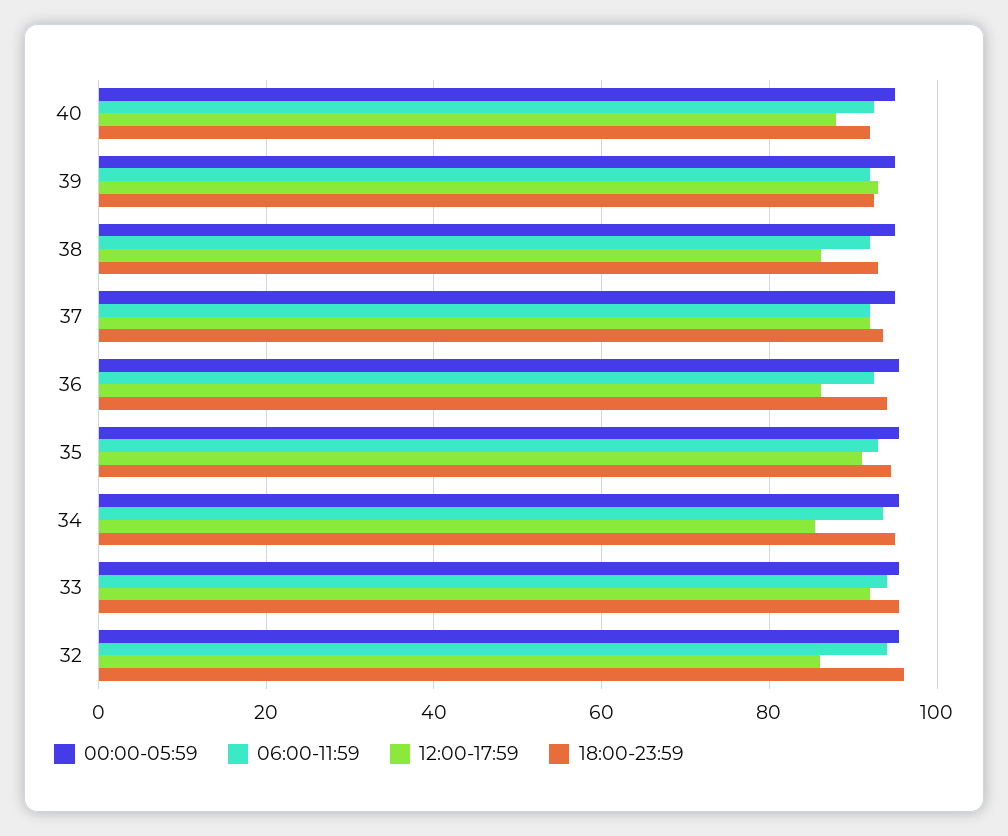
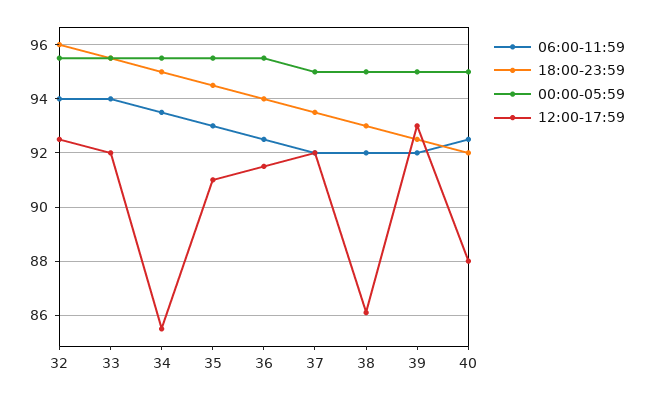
  {
    "00:00-05:59": {
      "40": 95,
      "39": 95,
      "38": 95,
      "37": 95,
      "36": 95.5,
      "35": 95.5,
      "34": 95.5,
      "33": 95.5,
      "32": 95.5
    },
    "06:00-11:59": {
      "40": 92.5,
      "39": 92,
      "38": 92,
      "37": 92,
      "36": 92.5,
      "35": 93,
      "34": 93.5,
      "33": 94,
      "32": 94
    },
    "12:00-17:59": {
      "40": 88,
      "39": 93,
      "38": 86,
      "37": 92,
-     "36": 86,
+     "36": 91.5,
      "35": 91,
      "34": 85.5,
      "33": 92,
-     "32": 86
+     "32": 92.5
    },
    "18:00-23:59": {
      "40": 92,
      "39": 92.5,
      "38": 93,
      "37": 93.5,
      "36": 94,
      "35": 94.5,
      "34": 95,
      "33": 95.5,
      "32": 96
    }
  }

